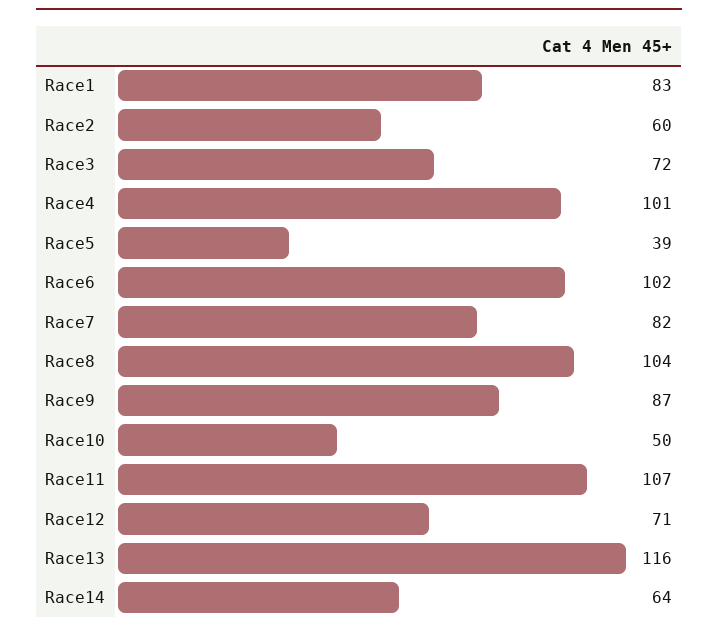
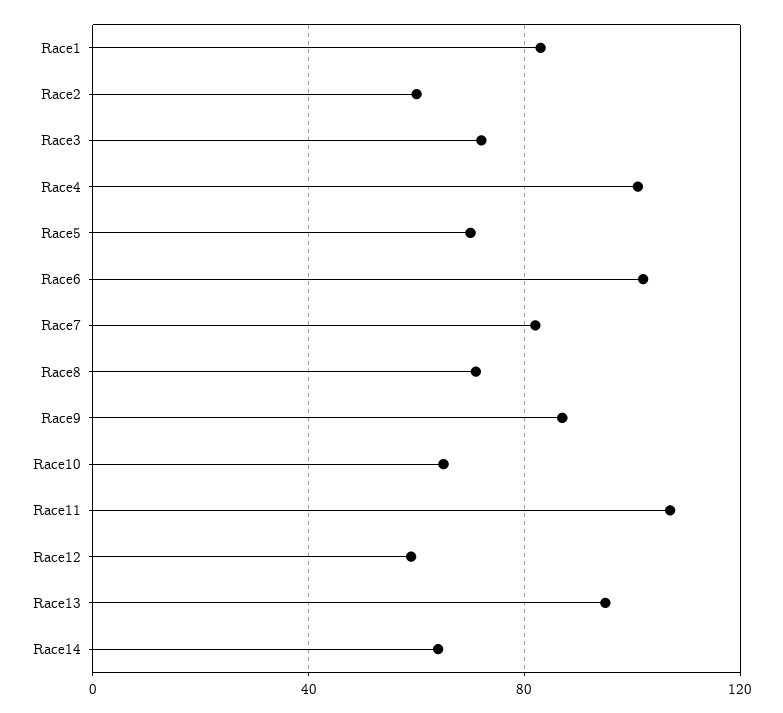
  {
    "Race1": 83,
    "Race2": 60,
    "Race3": 72,
    "Race4": 101,
-   "Race5": 39,
+   "Race5": 70,
    "Race6": 102,
    "Race7": 82,
-   "Race8": 104,
+   "Race8": 70,
    "Race9": 87,
-   "Race10": 50,
+   "Race10": 65,
    "Race11": 107,
-   "Race12": 71,
+   "Race12": 60,
-   "Race13": 116,
+   "Race13": 95,
    "Race14": 64
  }

